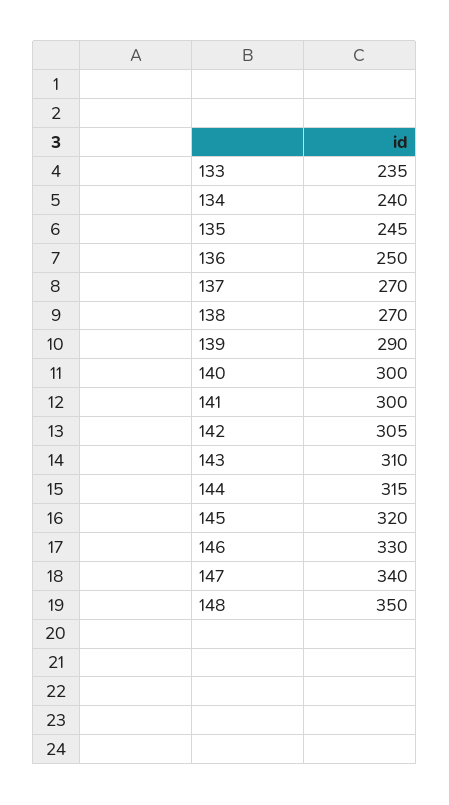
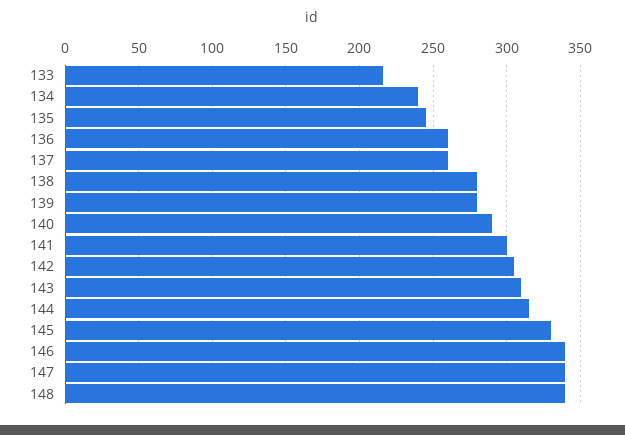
  {
-   "133": 235,
+   "133": 215,
    "134": 240,
    "135": 245,
-   "136": 250,
+   "136": 260,
-   "137": 270,
+   "137": 260,
-   "138": 270,
+   "138": 280,
-   "139": 290,
+   "139": 280,
-   "140": 300,
+   "140": 290,
    "141": 300,
    "142": 305,
    "143": 310,
    "144": 315,
-   "145": 320,
+   "145": 330,
-   "146": 330,
+   "146": 340,
    "147": 340,
-   "148": 350
+   "148": 340
  }

